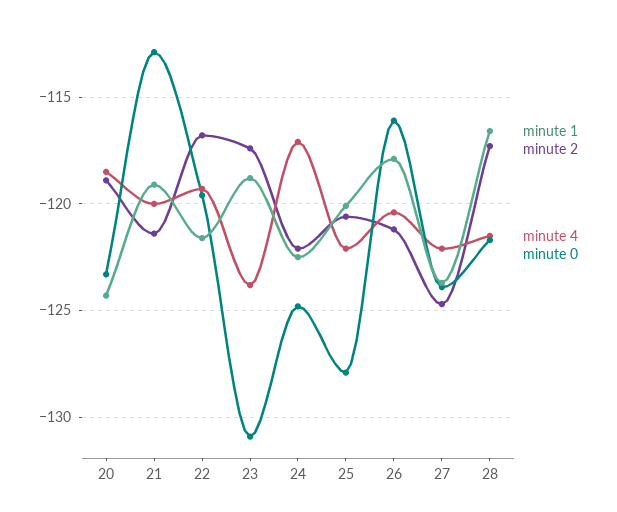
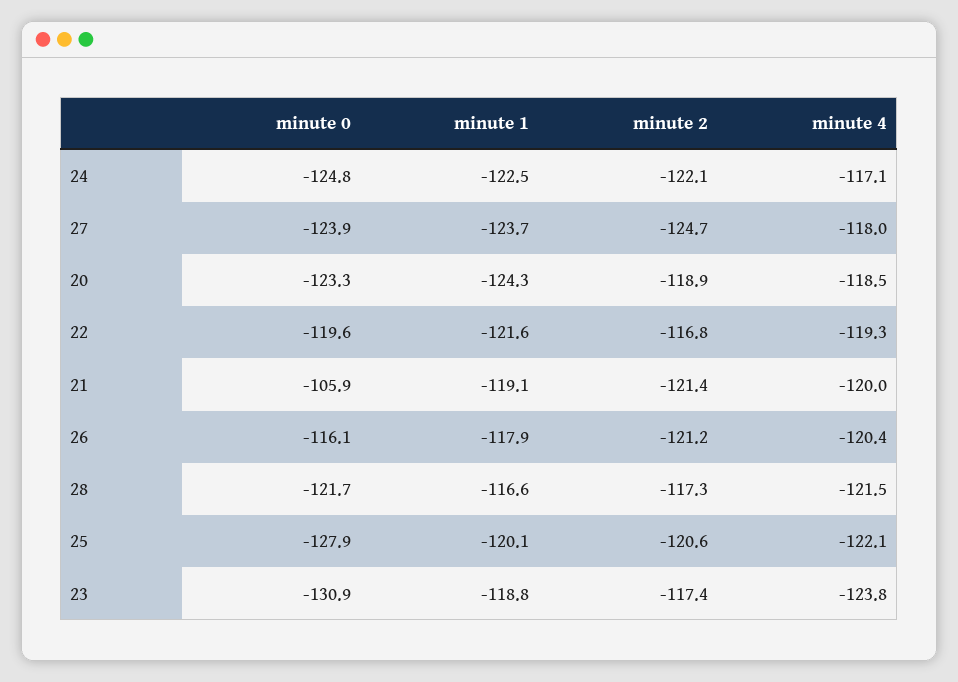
  {
    "minute 1": {
      "20": -124.3,
      "21": -119.1,
      "22": -121.6,
      "23": -118.8,
      "24": -122.5,
      "25": -120.1,
      "26": -117.9,
      "27": -123.7,
      "28": -116.6
    },
    "minute 2": {
      "20": -118.9,
      "21": -121.4,
      "22": -116.8,
      "23": -117.4,
      "24": -122.1,
      "25": -120.6,
      "26": -121.2,
      "27": -124.7,
      "28": -117.3
    },
    "minute 4": {
      "20": -118.5,
      "21": -120,
      "22": -119.3,
      "23": -123.8,
      "24": -117.1,
      "25": -122.1,
      "26": -120.4,
-     "27": -122,
+     "27": -118,
      "28": -121.5
    },
    "minute 0": {
      "20": -123.3,
-     "21": -113,
+     "21": -105.9,
      "22": -119.6,
      "23": -130.9,
      "24": -124.8,
      "25": -127.9,
      "26": -116.1,
      "27": -123.9,
      "28": -121.7
    }
  }

